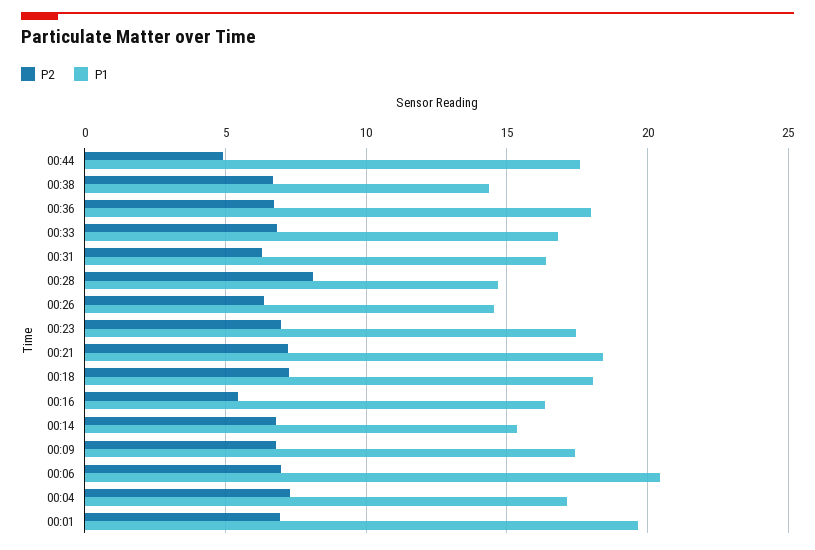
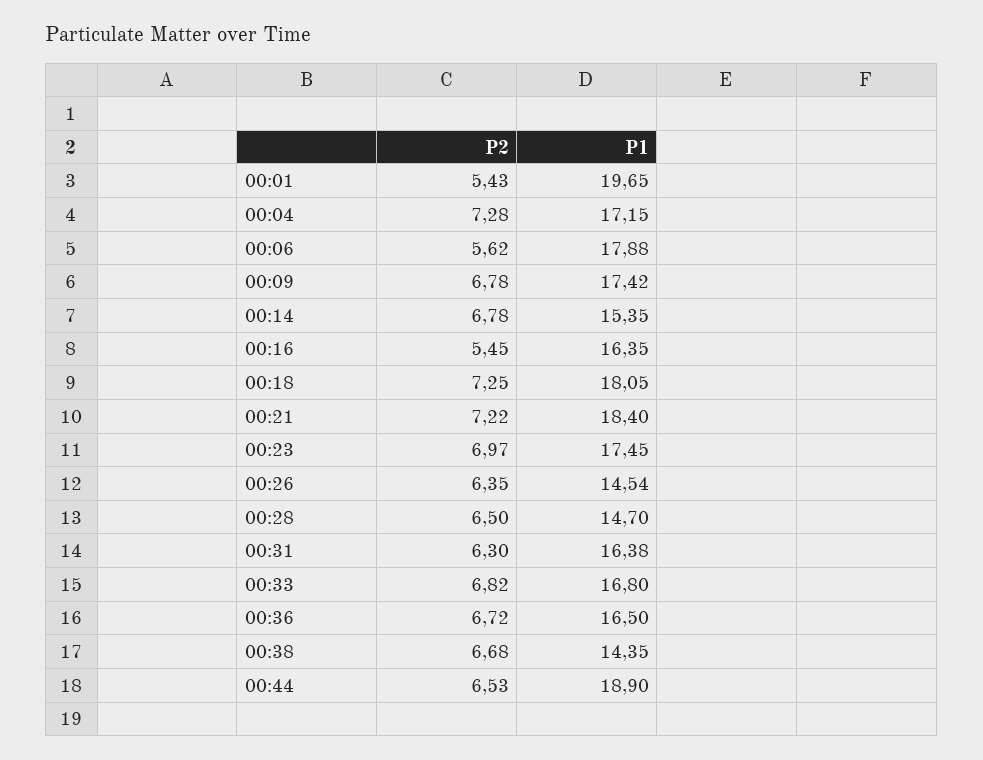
  {
    "P2": {
-     "00:44": 5,
+     "00:44": 6.53,
      "00:38": 6.68,
      "00:36": 6.72,
      "00:33": 6.82,
      "00:31": 6.3,
-     "00:28": 8,
+     "00:28": 6.5,
      "00:26": 6.35,
      "00:23": 6.97,
      "00:21": 7.22,
      "00:18": 7.25,
      "00:16": 5.45,
      "00:14": 6.78,
      "00:09": 6.78,
-     "00:06": 7,
+     "00:06": 5.62,
      "00:04": 7.28,
-     "00:01": 7
+     "00:01": 5.43
    },
    "P1": {
-     "00:44": 17.5,
+     "00:44": 18.9,
      "00:38": 14.35,
-     "00:36": 18,
+     "00:36": 16.5,
      "00:33": 16.8,
      "00:31": 16.38,
      "00:28": 14.7,
      "00:26": 14.54,
      "00:23": 17.45,
      "00:21": 18.4,
      "00:18": 18.05,
      "00:16": 16.35,
      "00:14": 15.35,
      "00:09": 17.42,
-     "00:06": 20.5,
+     "00:06": 17.88,
      "00:04": 17.15,
      "00:01": 19.65
    }
  }

